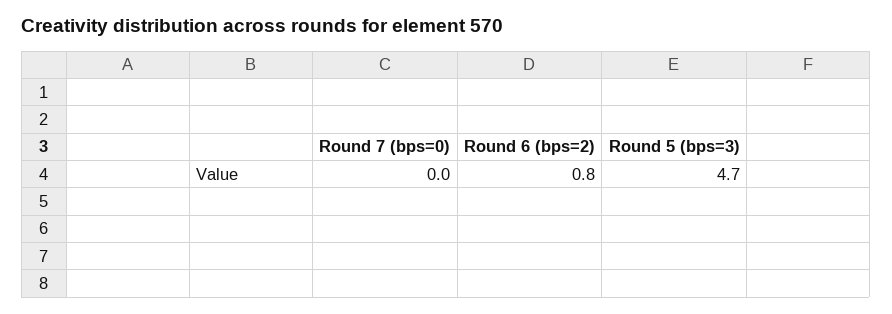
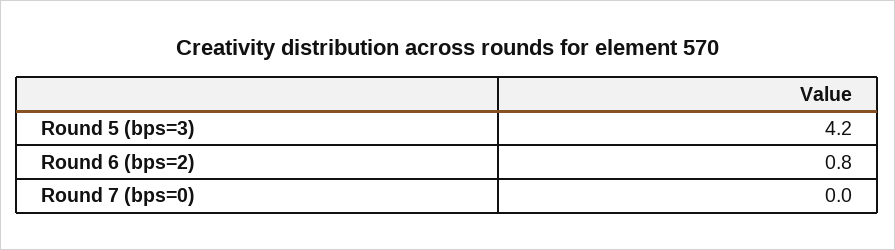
  {
    "Round 7 (bps=0)": 0,
    "Round 6 (bps=2)": 0.8,
-   "Round 5 (bps=3)": 4.7
+   "Round 5 (bps=3)": 4.2
  }

